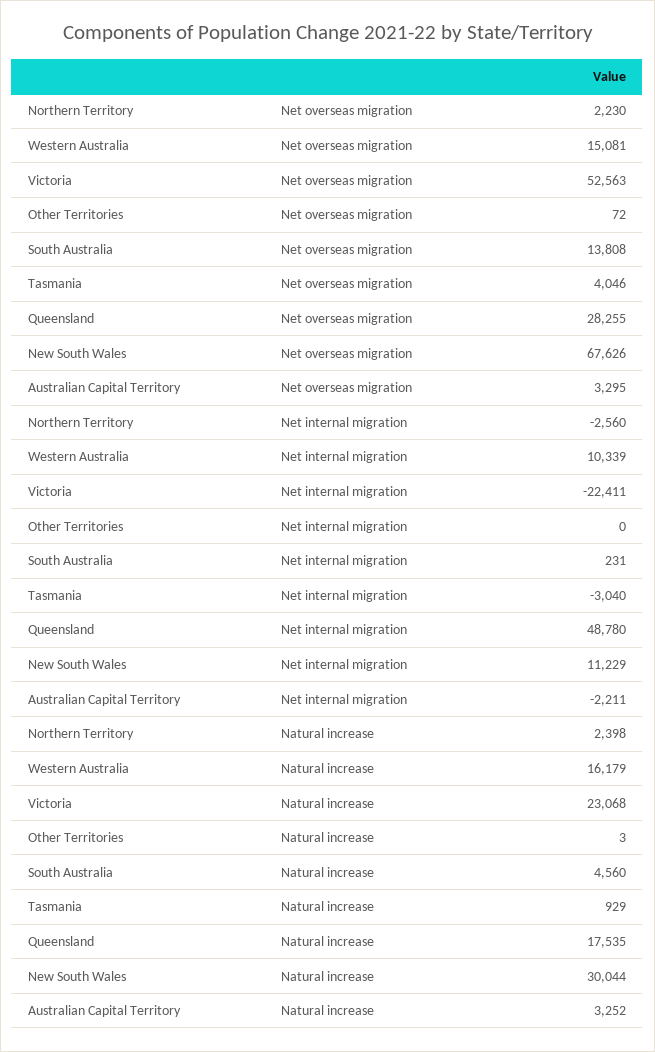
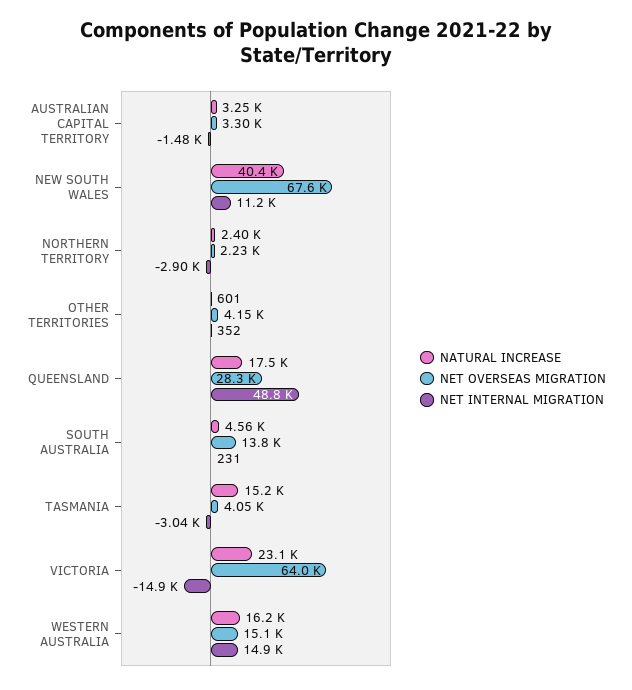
  {
    "Net overseas migration": {
      "Northern Territory": 2230,
      "Western Australia": 15081,
-     "Victoria": 52563,
+     "Victoria": 64000,
-     "Other Territories": 72,
+     "Other Territories": 4150,
      "South Australia": 13808,
      "Tasmania": 4046,
      "Queensland": 28255,
      "New South Wales": 67626,
      "Australian Capital Territory": 3295
    },
    "Net internal migration": {
-     "Northern Territory": -2560,
+     "Northern Territory": -2900,
-     "Western Australia": 10339,
+     "Western Australia": 14900,
-     "Victoria": -22411,
+     "Victoria": -14900,
-     "Other Territories": 0,
+     "Other Territories": 352,
      "South Australia": 231,
      "Tasmania": -3040,
      "Queensland": 48780,
      "New South Wales": 11229,
-     "Australian Capital Territory": -2211
+     "Australian Capital Territory": -1480
    },
    "Natural increase": {
      "Northern Territory": 2398,
      "Western Australia": 16179,
      "Victoria": 23068,
-     "Other Territories": 3,
+     "Other Territories": 601,
      "South Australia": 4560,
-     "Tasmania": 929,
+     "Tasmania": 15200,
      "Queensland": 17535,
-     "New South Wales": 30044,
+     "New South Wales": 40400,
      "Australian Capital Territory": 3252
    }
  }

